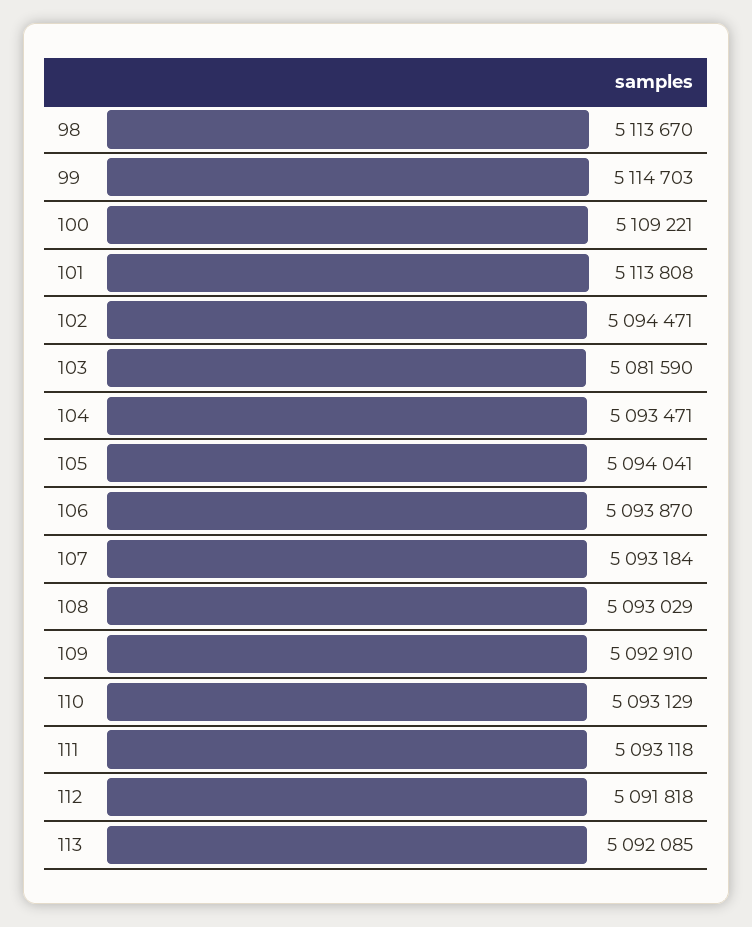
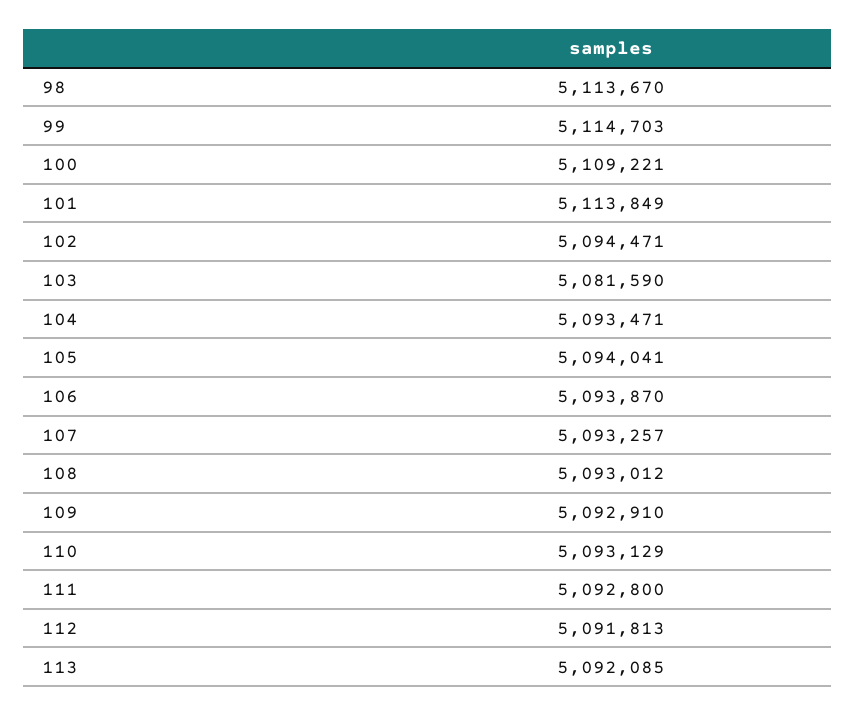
  {
    "98": 5113670,
    "99": 5114703,
    "100": 5109221,
-   "101": 5113808,
+   "101": 5113849,
    "102": 5094471,
    "103": 5081590,
    "104": 5093471,
    "105": 5094041,
    "106": 5093870,
-   "107": 5093184,
+   "107": 5093257,
-   "108": 5093029,
+   "108": 5093012,
    "109": 5092910,
    "110": 5093129,
-   "111": 5093118,
+   "111": 5092800,
-   "112": 5091818,
+   "112": 5091813,
    "113": 5092085
  }

